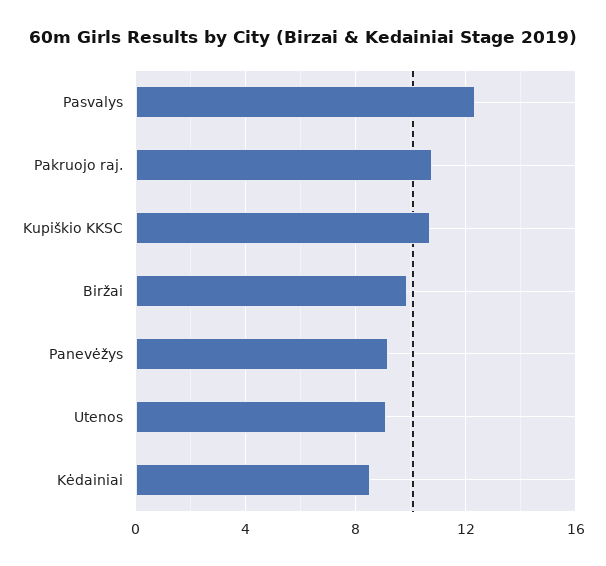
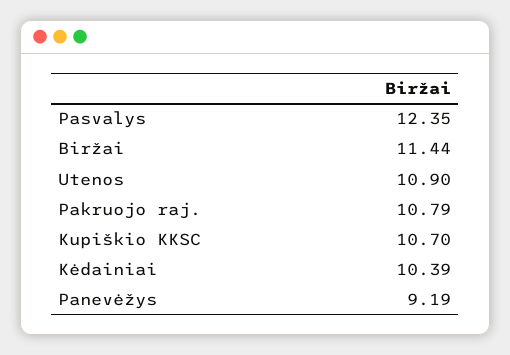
  {
    "Pasvalys": 12.35,
    "Pakruojo raj.": 10.79,
    "Kupiškio KKSC": 10.7,
-   "Biržai": 10,
+   "Biržai": 11.44,
    "Panevėžys": 9.19,
-   "Utenos": 9,
+   "Utenos": 10.9,
-   "Kėdainiai": 8.5
+   "Kėdainiai": 10.39
  }

